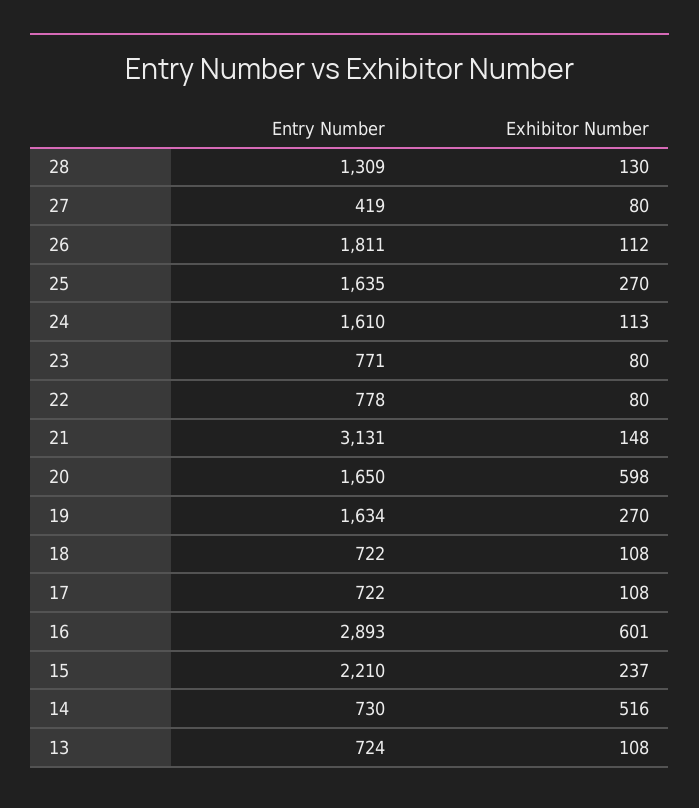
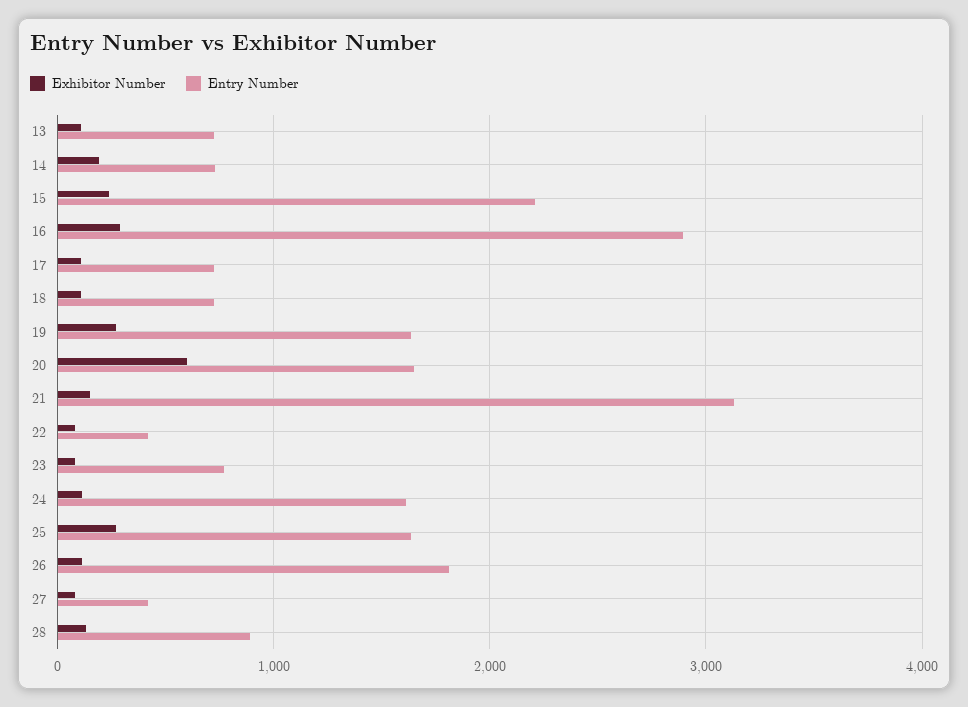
  {
    "Entry Number": {
-     "28": 1309,
+     "28": 900,
      "27": 419,
      "26": 1811,
      "25": 1635,
      "24": 1610,
      "23": 771,
-     "22": 778,
+     "22": 400,
      "21": 3131,
      "20": 1650,
      "19": 1634,
      "18": 722,
      "17": 722,
      "16": 2893,
      "15": 2210,
      "14": 730,
      "13": 724
    },
    "Exhibitor Number": {
      "28": 130,
      "27": 80,
      "26": 112,
      "25": 270,
      "24": 113,
      "23": 80,
      "22": 80,
      "21": 148,
      "20": 598,
      "19": 270,
      "18": 108,
      "17": 108,
-     "16": 601,
+     "16": 300,
      "15": 237,
-     "14": 516,
+     "14": 200,
      "13": 108
    }
  }

